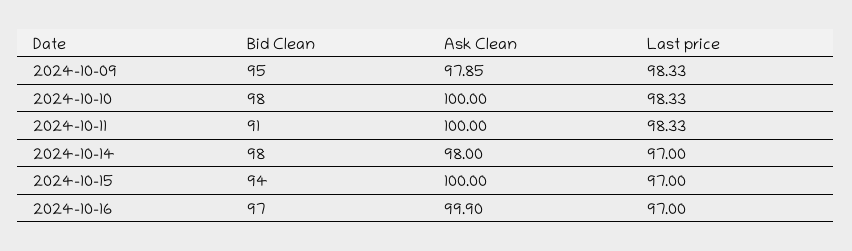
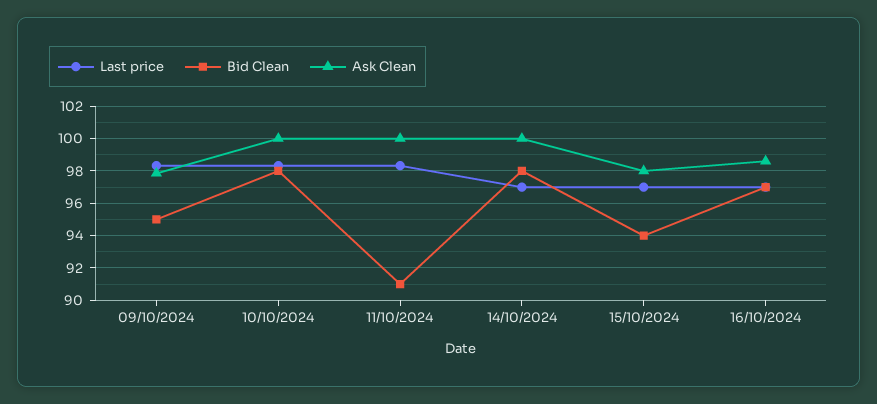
  {
    "Bid Clean": {
      "2024-10-09": 95,
      "2024-10-10": 98,
      "2024-10-11": 91,
      "2024-10-14": 98,
      "2024-10-15": 94,
      "2024-10-16": 97
    },
    "Ask Clean": {
      "2024-10-09": 97.85,
      "2024-10-10": 100,
      "2024-10-11": 100,
-     "2024-10-14": 98,
+     "2024-10-14": 100,
-     "2024-10-15": 100,
+     "2024-10-15": 98,
-     "2024-10-16": 99.9
+     "2024-10-16": 98.5
    },
    "Last price": {
      "2024-10-09": 98.33,
      "2024-10-10": 98.33,
      "2024-10-11": 98.33,
      "2024-10-14": 97,
      "2024-10-15": 97,
      "2024-10-16": 97
    }
  }

